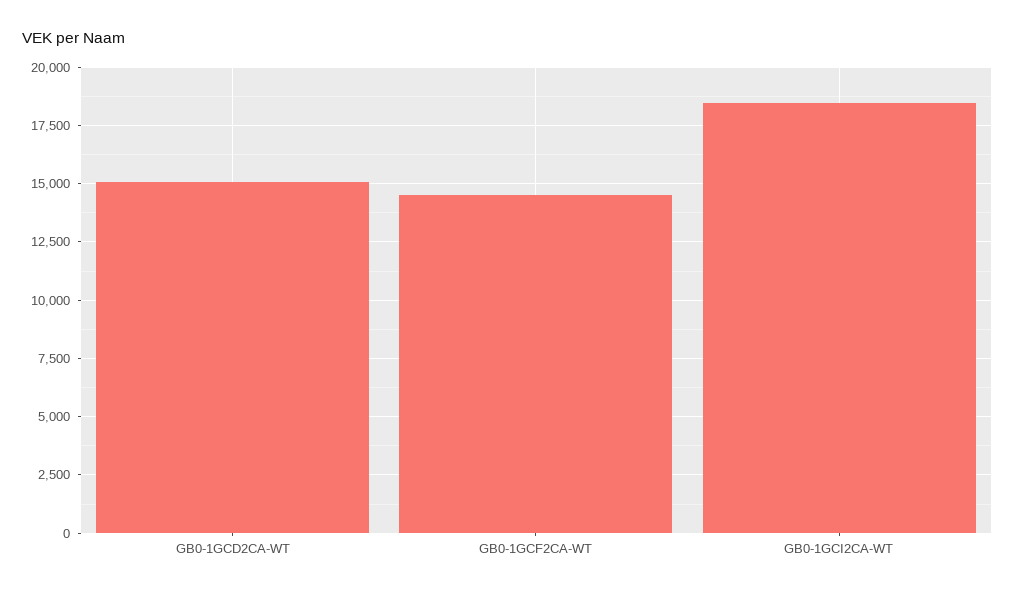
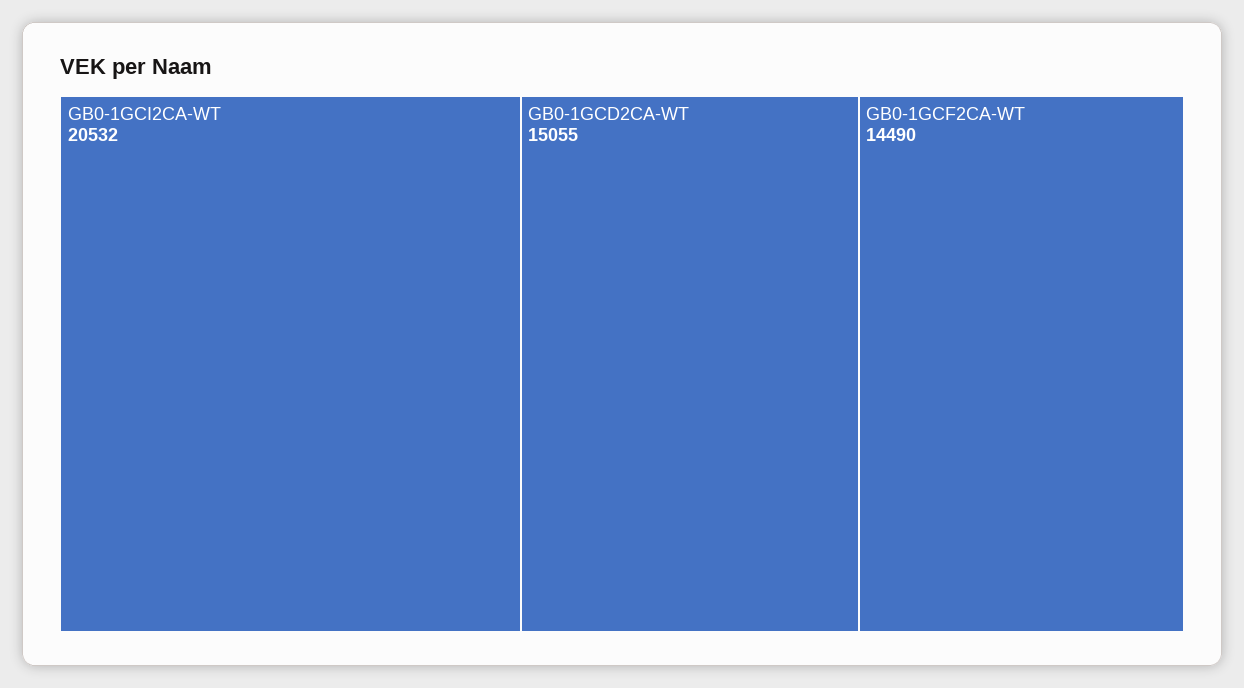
  {
    "GB0-1GCD2CA-WT": 15055,
    "GB0-1GCF2CA-WT": 14490,
-   "GB0-1GCI2CA-WT": 18500
+   "GB0-1GCI2CA-WT": 20532
  }

